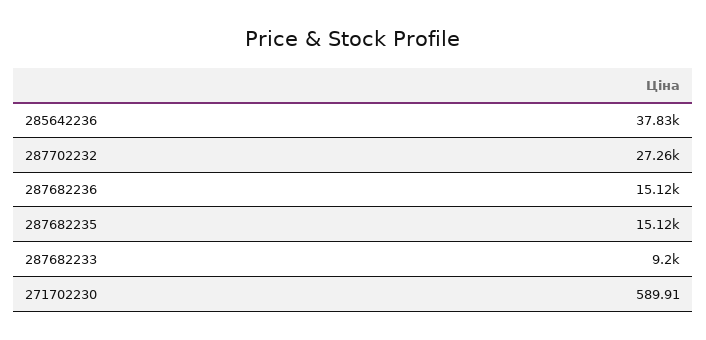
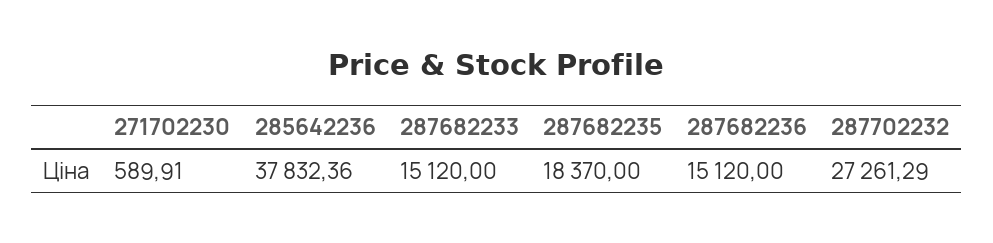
  {
    "285642236": 37832.36,
    "287702232": 27261.29,
    "287682236": 15120,
-   "287682235": 15120,
+   "287682235": 18370,
-   "287682233": 9200,
+   "287682233": 15120,
    "271702230": 589.91
  }

